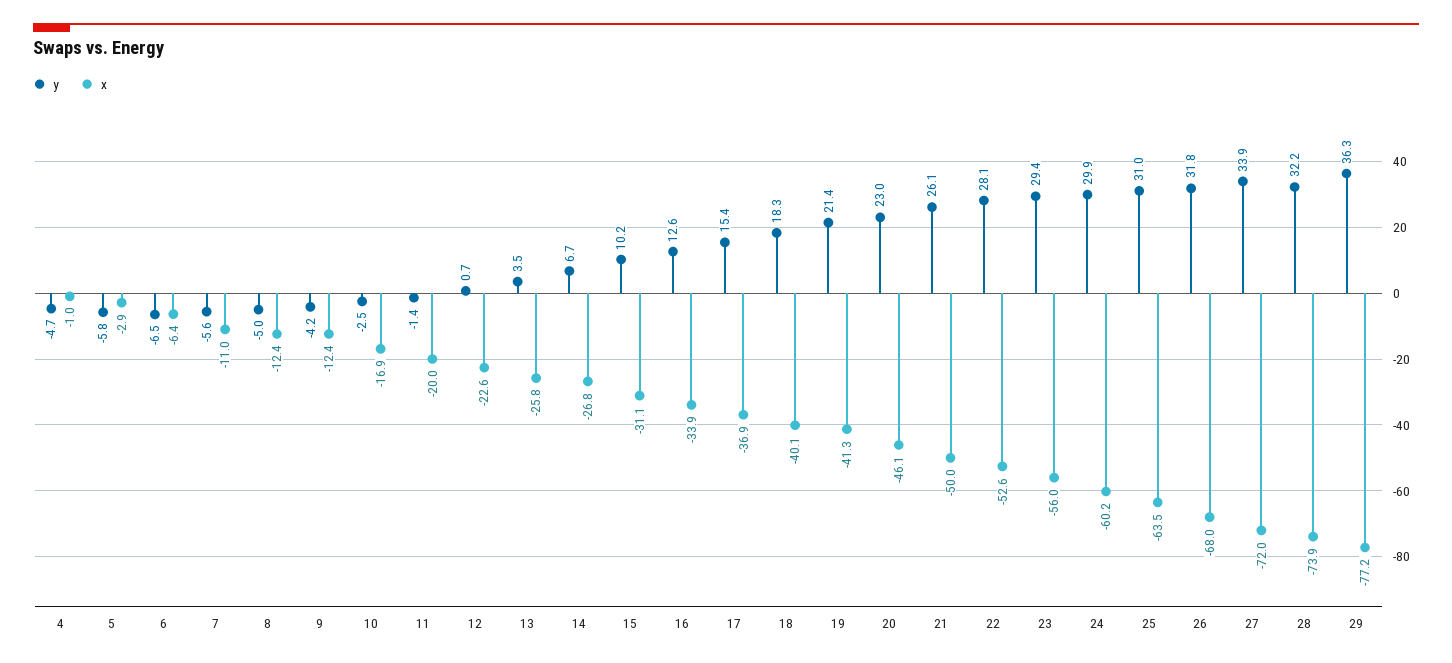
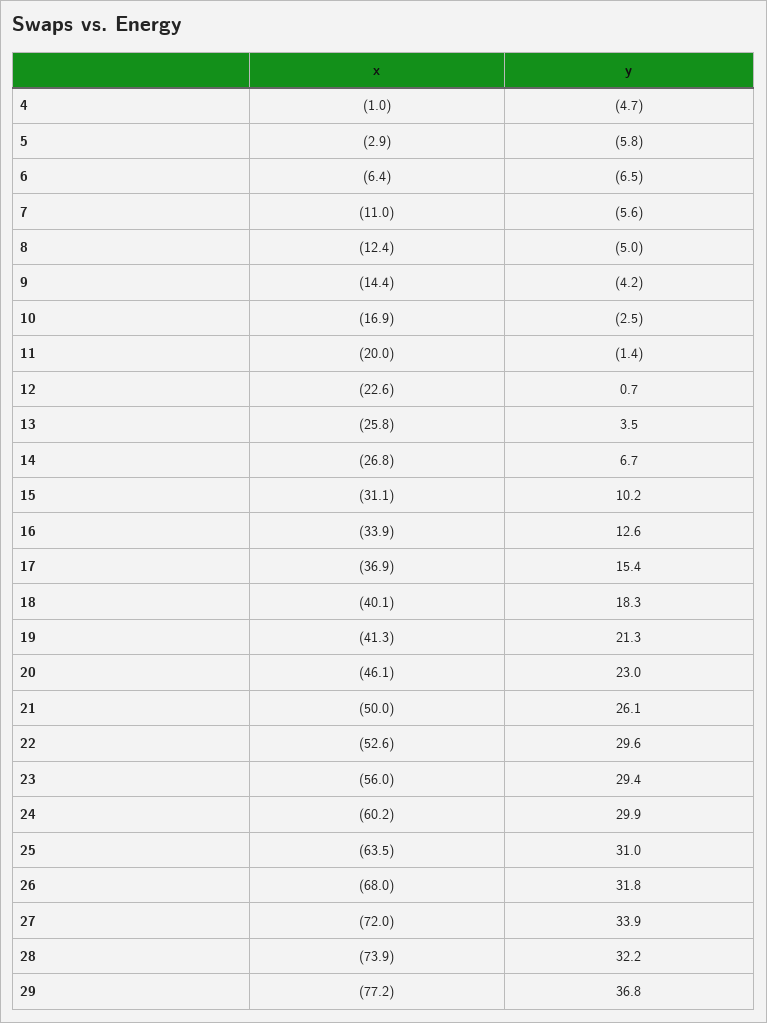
  {
    "y": {
      "4": -4.7,
      "5": -5.8,
      "6": -6.5,
      "7": -5.6,
      "8": -5,
      "9": -4.2,
      "10": -2.5,
      "11": -1.4,
      "12": 0.7,
      "13": 3.5,
      "14": 6.7,
      "15": 10.2,
      "16": 12.6,
      "17": 15.4,
      "18": 18.3,
-     "19": 21.4,
+     "19": 21.3,
      "20": 23,
      "21": 26.1,
-     "22": 28.1,
+     "22": 29.6,
      "23": 29.4,
      "24": 29.9,
      "25": 31,
      "26": 31.8,
      "27": 33.9,
      "28": 32.2,
-     "29": 36.3
+     "29": 36.8
    },
    "x": {
      "4": -1,
      "5": -2.9,
      "6": -6.4,
      "7": -11,
      "8": -12.4,
-     "9": -12.4,
+     "9": -14.4,
      "10": -16.9,
      "11": -20,
      "12": -22.6,
      "13": -25.8,
      "14": -26.8,
      "15": -31.1,
      "16": -33.9,
      "17": -36.9,
      "18": -40.1,
      "19": -41.3,
      "20": -46.1,
      "21": -50,
      "22": -52.6,
      "23": -56,
      "24": -60.2,
      "25": -63.5,
      "26": -68,
      "27": -72,
      "28": -73.9,
      "29": -77.2
    }
  }

